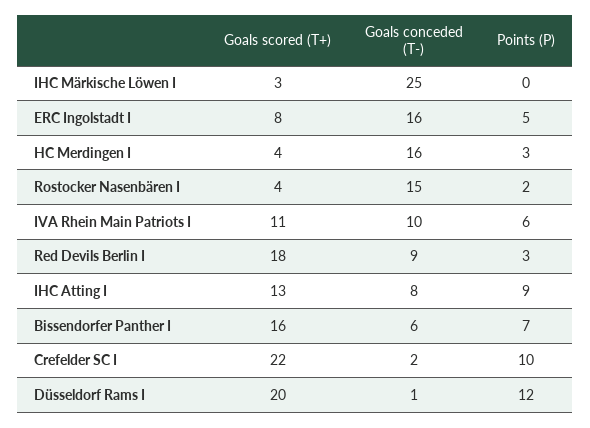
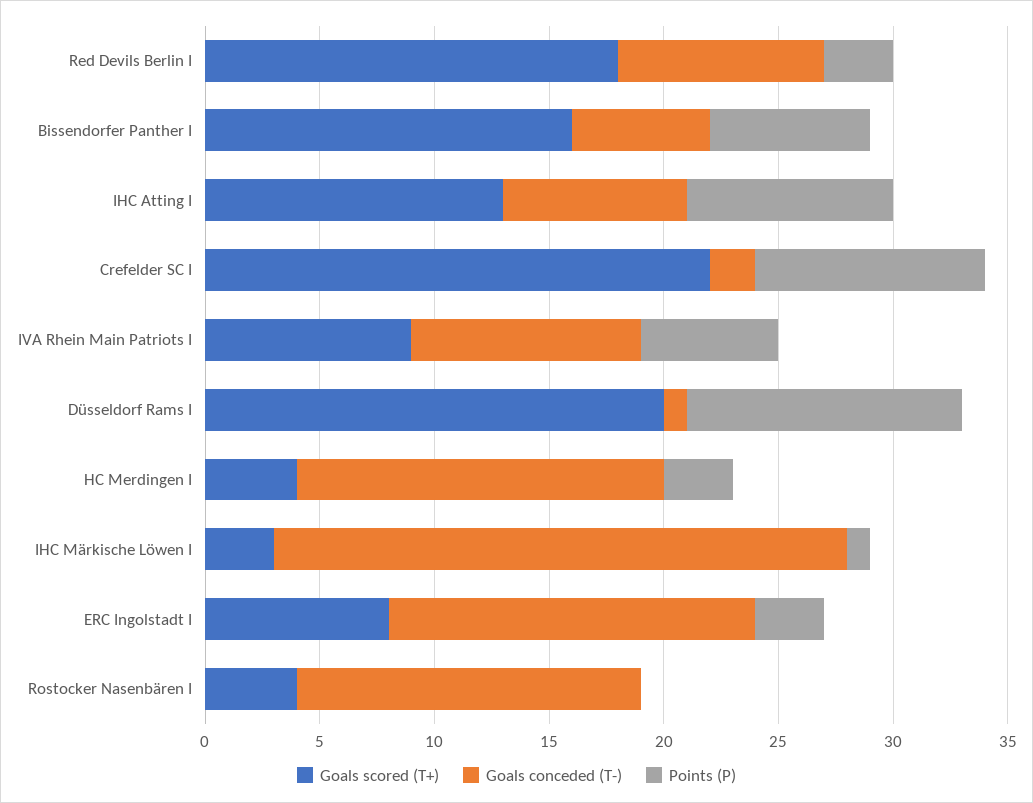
  {
    "Goals scored (T+)": {
      "IHC Märkische Löwen I": 3,
      "ERC Ingolstadt I": 8,
      "HC Merdingen I": 4,
      "Rostocker Nasenbären I": 4,
-     "IVA Rhein Main Patriots I": 11,
+     "IVA Rhein Main Patriots I": 9,
      "Red Devils Berlin I": 18,
      "IHC Atting I": 13,
      "Bissendorfer Panther I": 16,
      "Crefelder SC I": 22,
      "Düsseldorf Rams I": 20
    },
    "Goals conceded (T-)": {
      "IHC Märkische Löwen I": 25,
      "ERC Ingolstadt I": 16,
      "HC Merdingen I": 16,
      "Rostocker Nasenbären I": 15,
      "IVA Rhein Main Patriots I": 10,
      "Red Devils Berlin I": 9,
      "IHC Atting I": 8,
      "Bissendorfer Panther I": 6,
      "Crefelder SC I": 2,
      "Düsseldorf Rams I": 1
    },
    "Points (P)": {
-     "IHC Märkische Löwen I": 0,
+     "IHC Märkische Löwen I": 1,
-     "ERC Ingolstadt I": 5,
+     "ERC Ingolstadt I": 3,
      "HC Merdingen I": 3,
-     "Rostocker Nasenbären I": 2,
+     "Rostocker Nasenbären I": 0,
      "IVA Rhein Main Patriots I": 6,
      "Red Devils Berlin I": 3,
      "IHC Atting I": 9,
      "Bissendorfer Panther I": 7,
      "Crefelder SC I": 10,
      "Düsseldorf Rams I": 12
    }
  }

